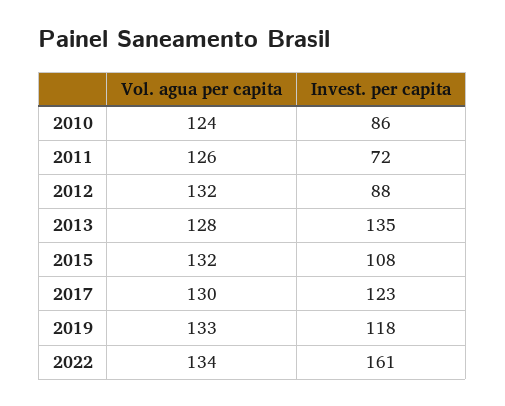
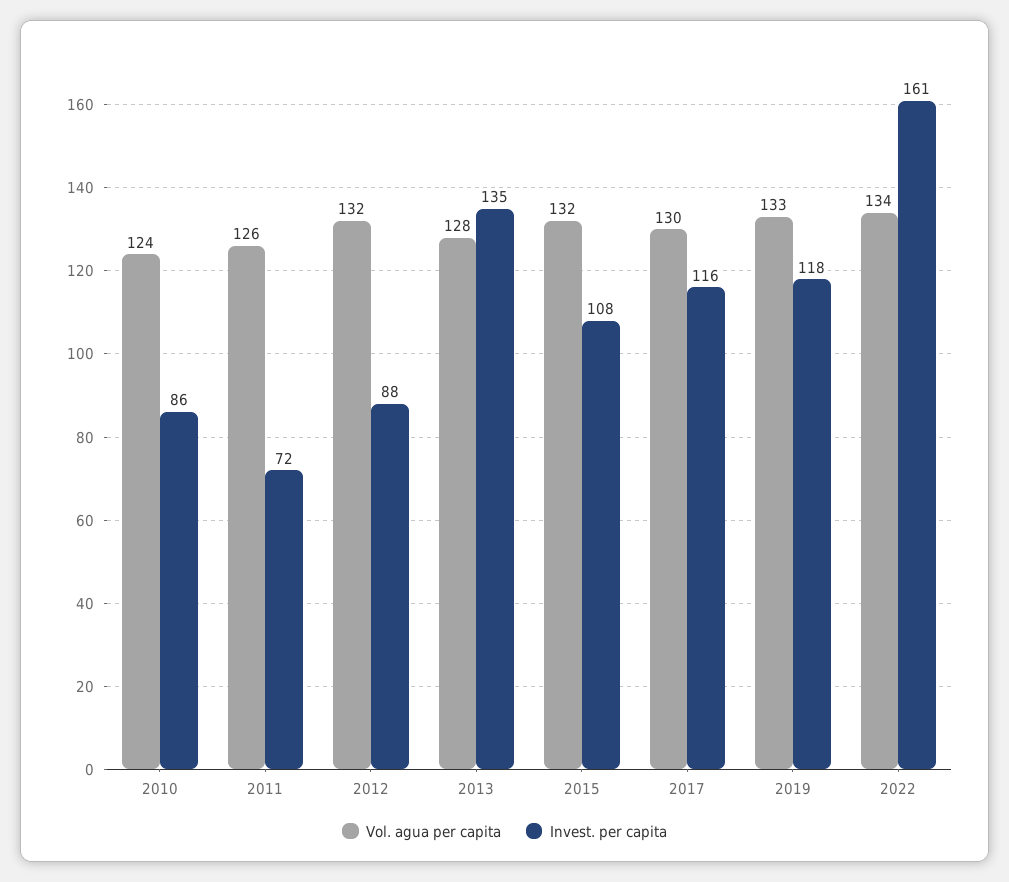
  {
    "Vol. agua per capita": {
      "2010": 124,
      "2011": 126,
      "2012": 132,
      "2013": 128,
      "2015": 132,
      "2017": 130,
      "2019": 133,
      "2022": 134
    },
    "Invest. per capita": {
      "2010": 86,
      "2011": 72,
      "2012": 88,
      "2013": 135,
      "2015": 108,
-     "2017": 123,
+     "2017": 116,
      "2019": 118,
      "2022": 161
    }
  }

